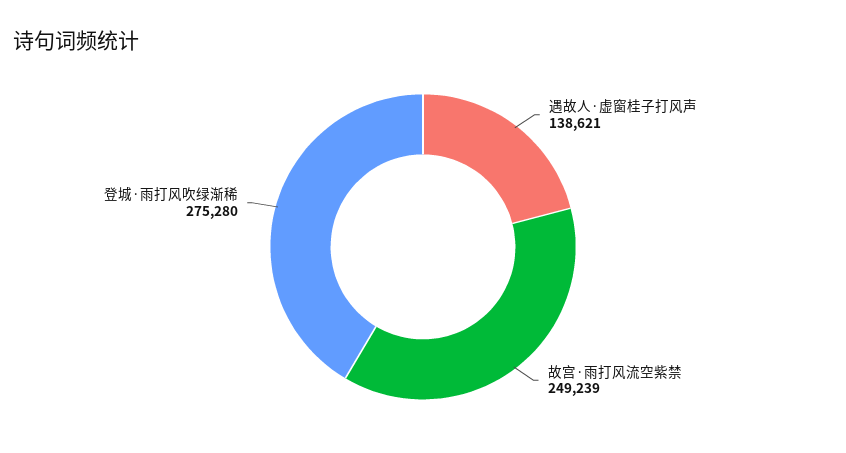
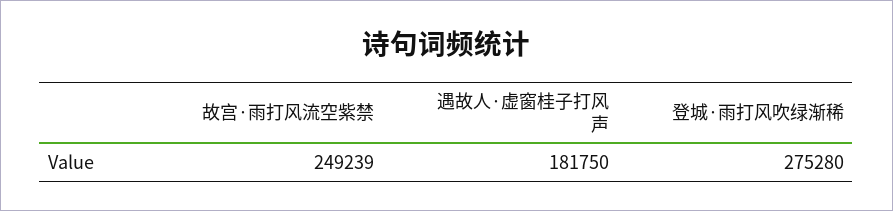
  {
-   "遇故人·虚窗桂子打风声": 138621,
+   "遇故人·虚窗桂子打风声": 181750,
    "故宫·雨打风流空紫禁": 249239,
    "登城·雨打风吹绿渐稀": 275280
  }

